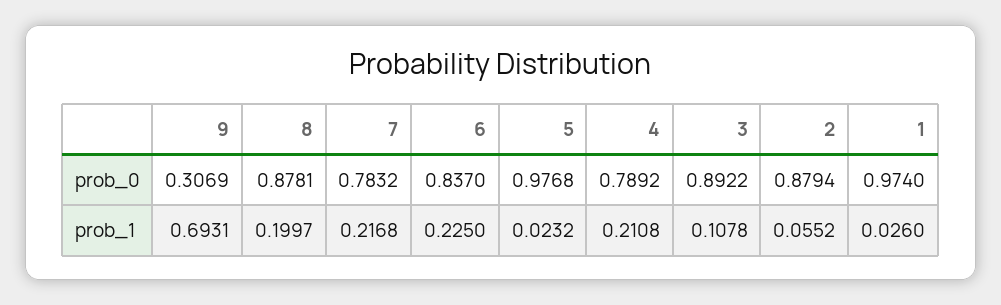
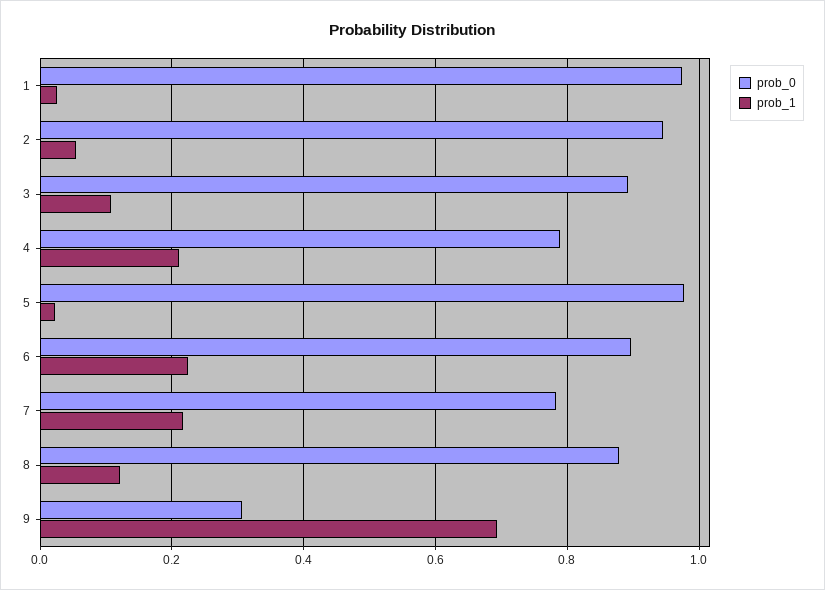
  {
    "prob_0": {
      "9": 0.3069,
      "8": 0.8781,
      "7": 0.7832,
-     "6": 0.837,
+     "6": 0.9,
      "5": 0.9768,
      "4": 0.7892,
      "3": 0.8922,
-     "2": 0.8794,
+     "2": 0.94,
      "1": 0.974
    },
    "prob_1": {
      "9": 0.6931,
-     "8": 0.1997,
+     "8": 0.12,
      "7": 0.2168,
      "6": 0.225,
      "5": 0.0232,
      "4": 0.2108,
      "3": 0.1078,
      "2": 0.0552,
      "1": 0.026
    }
  }

